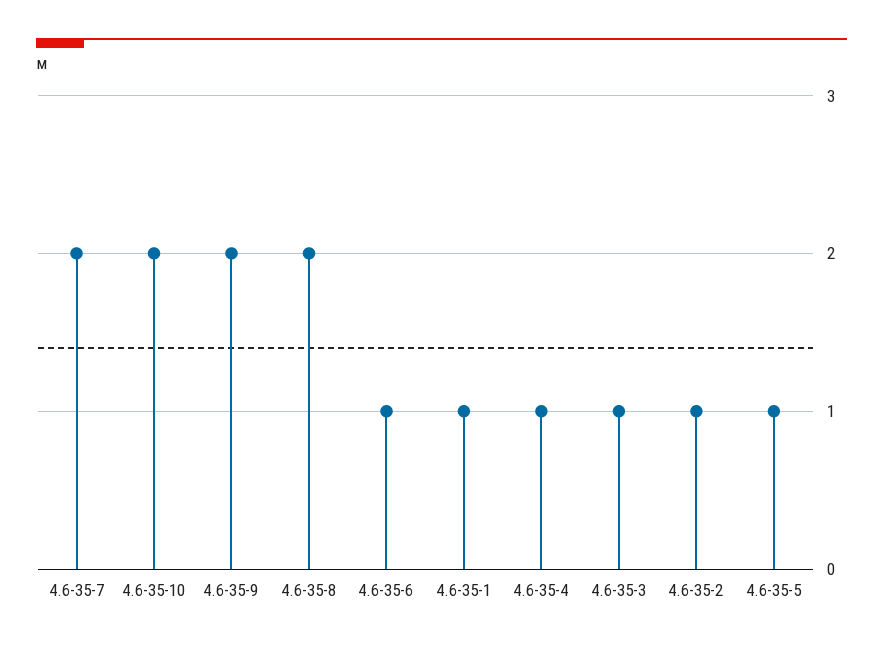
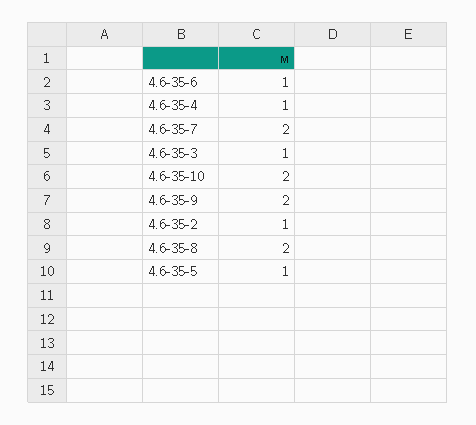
  {
    "4.6-35-7": 2,
    "4.6-35-10": 2,
    "4.6-35-9": 2,
    "4.6-35-8": 2,
    "4.6-35-6": 1,
-   "4.6-35-1": 1,
    "4.6-35-4": 1,
    "4.6-35-3": 1,
    "4.6-35-2": 1,
    "4.6-35-5": 1
  }

